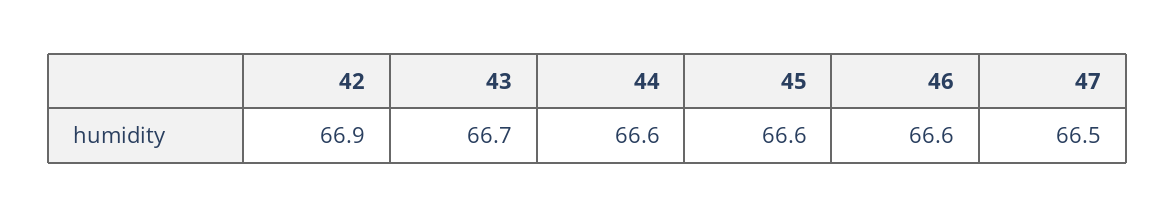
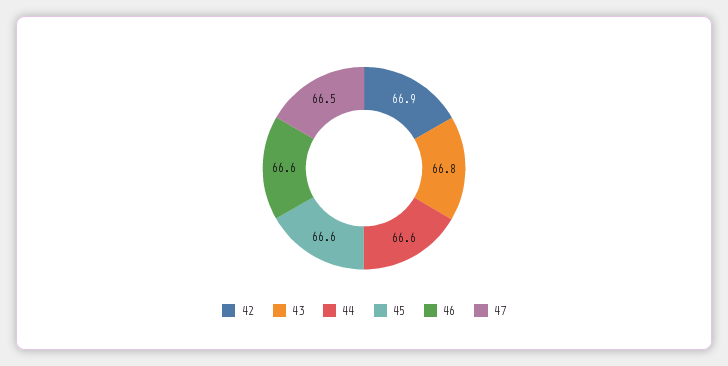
  {
    "42": 66.9,
-   "43": 66.7,
+   "43": 66.8,
    "44": 66.6,
    "45": 66.6,
    "46": 66.6,
    "47": 66.5
  }

